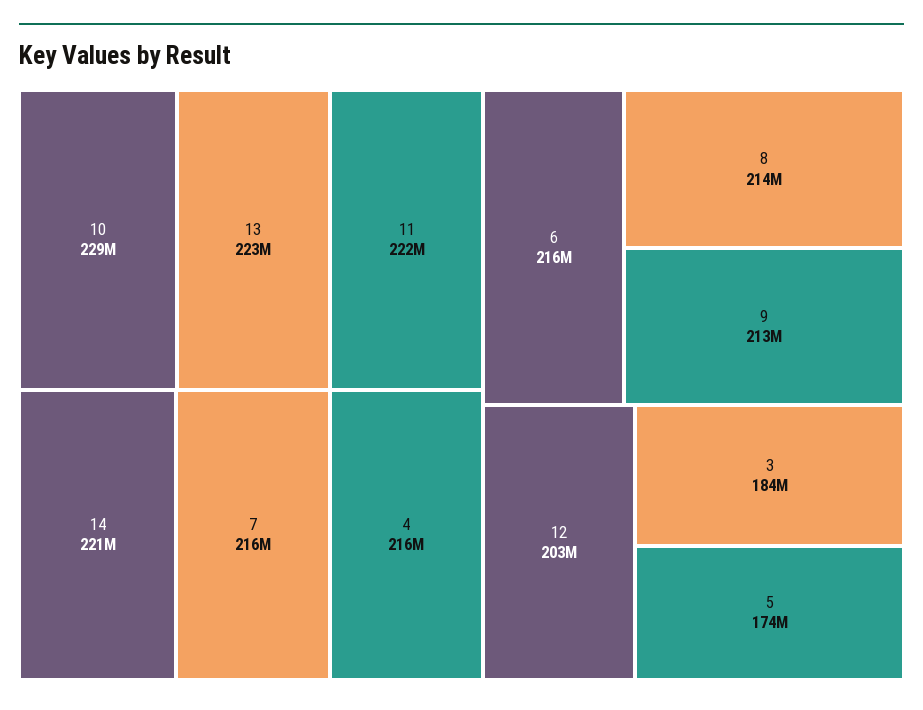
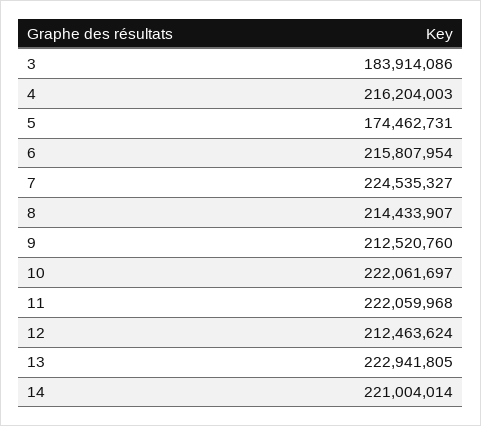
  {
-   "10": 229000000,
+   "10": 222061697,
    "13": 222941805,
    "11": 222059968,
    "14": 221004014,
-   "7": 216000000,
+   "7": 224535327,
    "4": 216204003,
    "6": 215807954,
    "8": 214433907,
    "9": 212520760,
-   "12": 203000000,
+   "12": 212463624,
    "3": 183914086,
    "5": 174462731
  }

